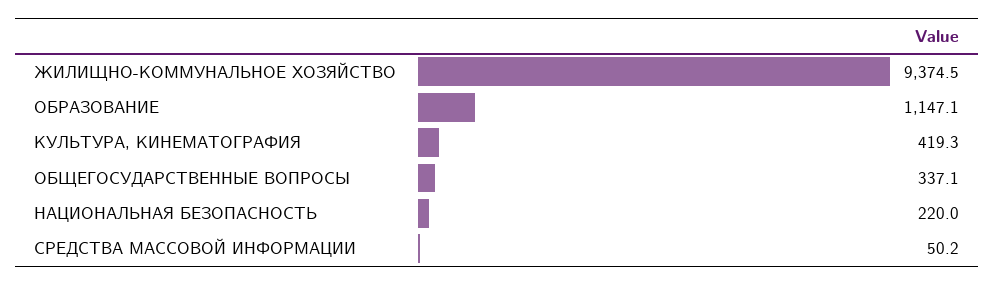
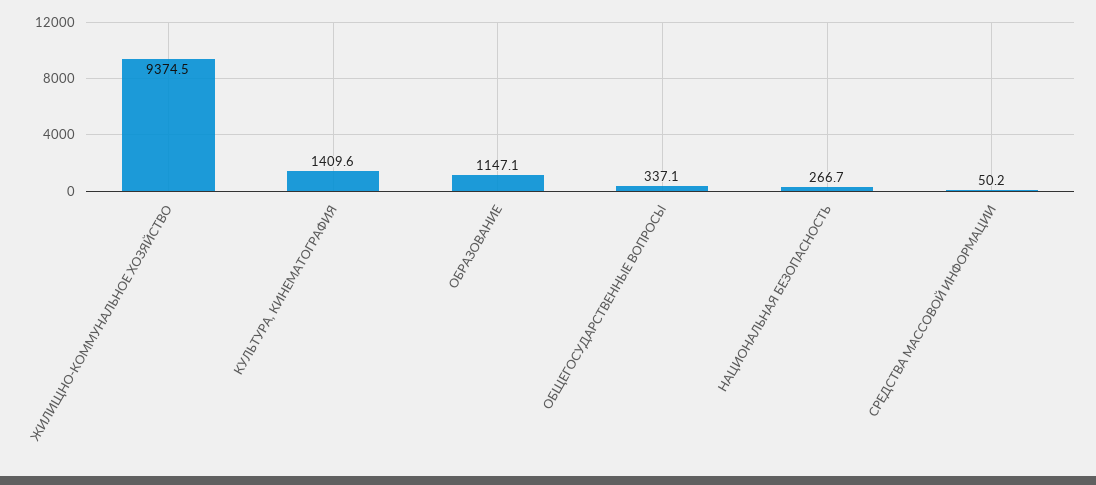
  {
    "ЖИЛИЩНО-КОММУНАЛЬНОЕ ХОЗЯЙСТВО": 9374.5,
    "ОБРАЗОВАНИЕ": 1147.1,
-   "КУЛЬТУРА, КИНЕМАТОГРАФИЯ": 419.3,
+   "КУЛЬТУРА, КИНЕМАТОГРАФИЯ": 1409.6,
    "ОБЩЕГОСУДАРСТВЕННЫЕ ВОПРОСЫ": 337.1,
-   "НАЦИОНАЛЬНАЯ БЕЗОПАСНОСТЬ": 220,
+   "НАЦИОНАЛЬНАЯ БЕЗОПАСНОСТЬ": 266.7,
    "СРЕДСТВА МАССОВОЙ ИНФОРМАЦИИ": 50.2
  }

